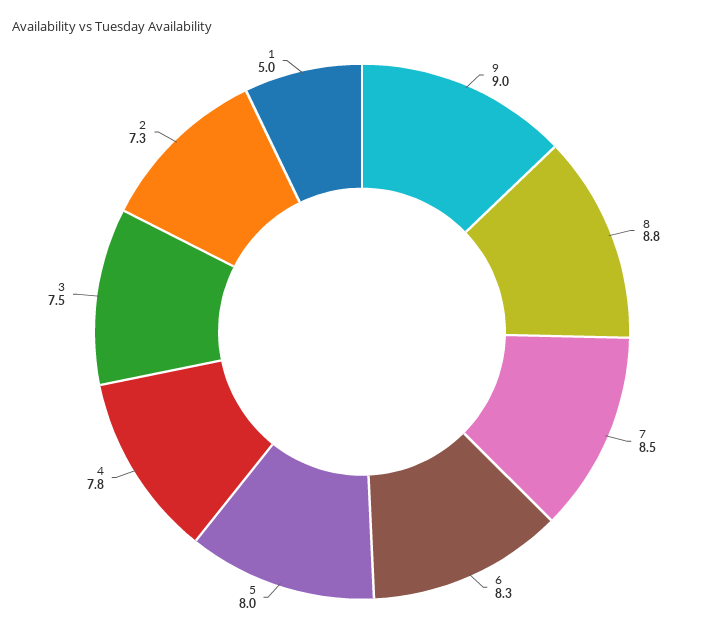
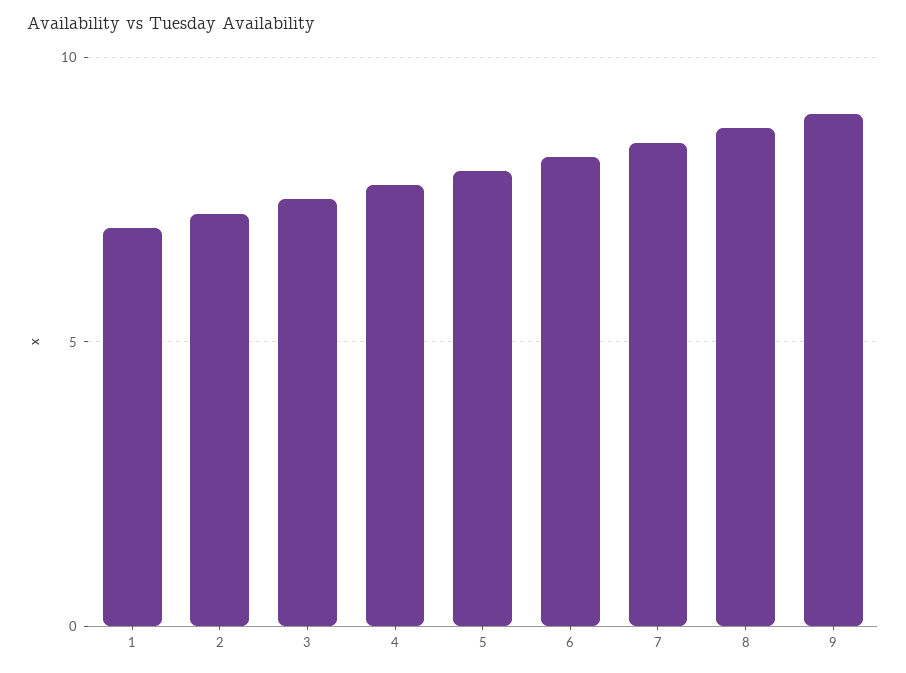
  {
    "9": 9,
    "8": 8.8,
    "7": 8.5,
    "6": 8.3,
    "5": 8,
    "4": 7.8,
    "3": 7.5,
    "2": 7.3,
-   "1": 5
+   "1": 7
  }

